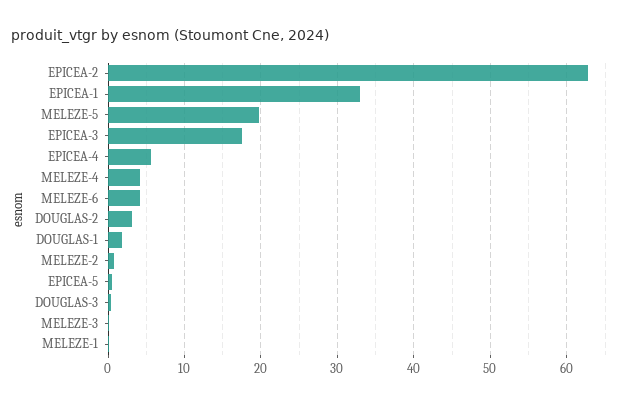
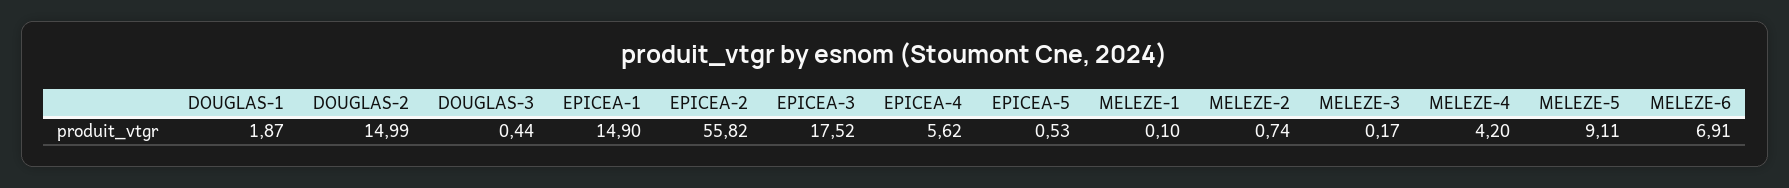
  {
-   "EPICEA-2": 63,
+   "EPICEA-2": 55.82,
-   "EPICEA-1": 33,
+   "EPICEA-1": 14.9,
-   "MELEZE-5": 20,
+   "MELEZE-5": 9.11,
    "EPICEA-3": 17.52,
    "EPICEA-4": 5.62,
    "MELEZE-4": 4.2,
-   "MELEZE-6": 4,
+   "MELEZE-6": 6.91,
-   "DOUGLAS-2": 3,
+   "DOUGLAS-2": 14.99,
    "DOUGLAS-1": 1.87,
    "MELEZE-2": 0.74,
    "EPICEA-5": 0.53,
    "DOUGLAS-3": 0.44,
    "MELEZE-3": 0.17,
    "MELEZE-1": 0.1
  }

